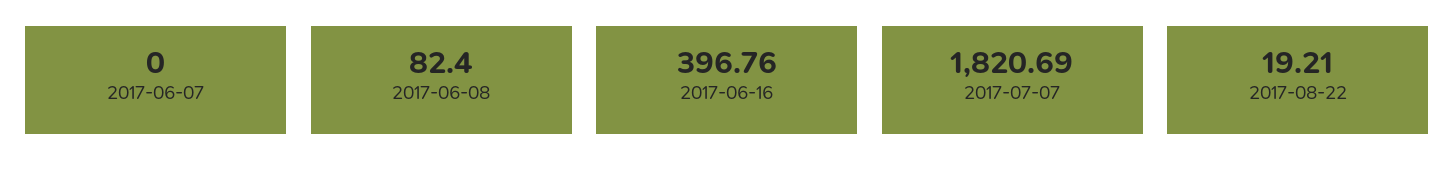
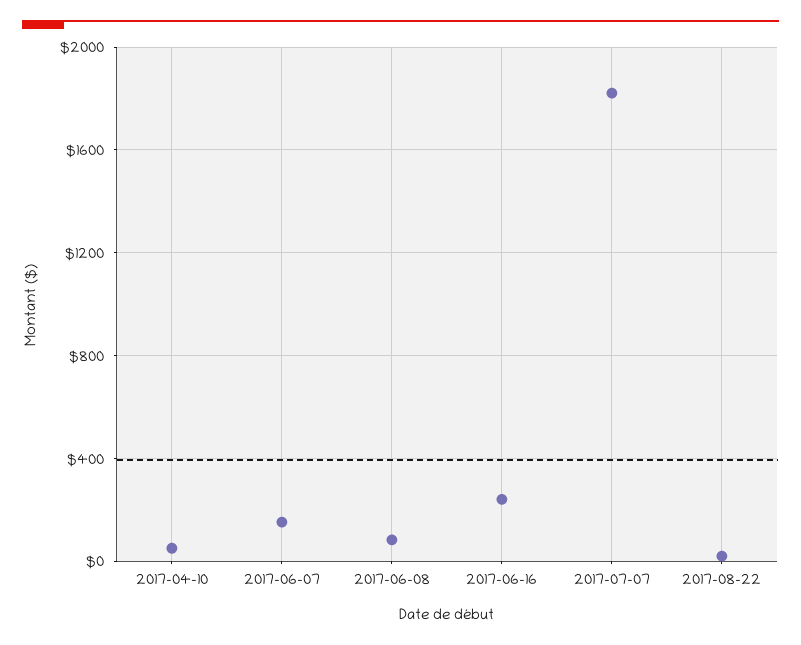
  {
-   "2017-06-07": 0,
+   "2017-06-07": 150,
    "2017-06-08": 82.4,
-   "2017-06-16": 396.76,
+   "2017-06-16": 250,
    "2017-07-07": 1820.69,
-   "2017-08-22": 19.21
+   "2017-08-22": 19.21,
+   "2017-04-10": 50
  }

